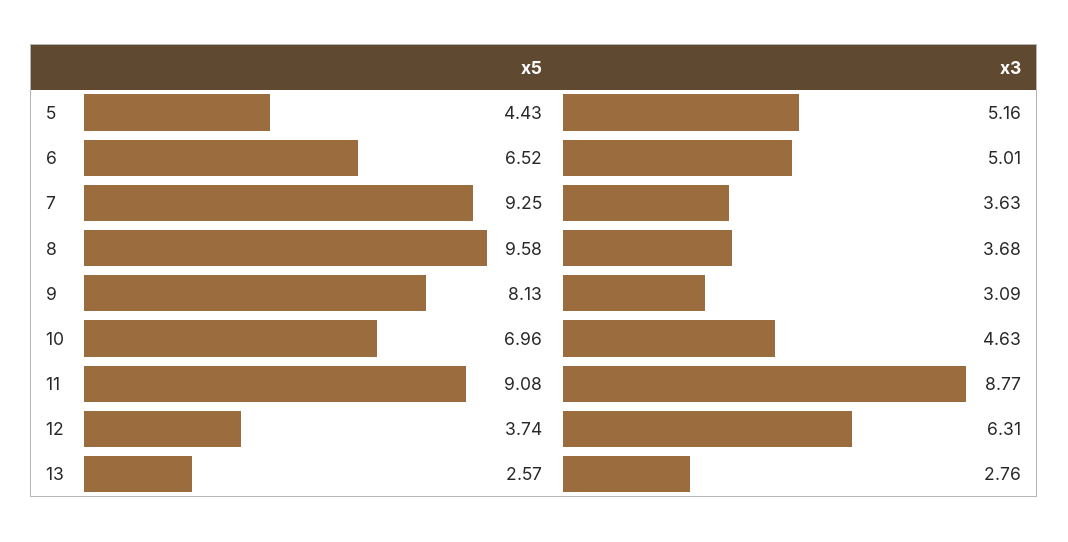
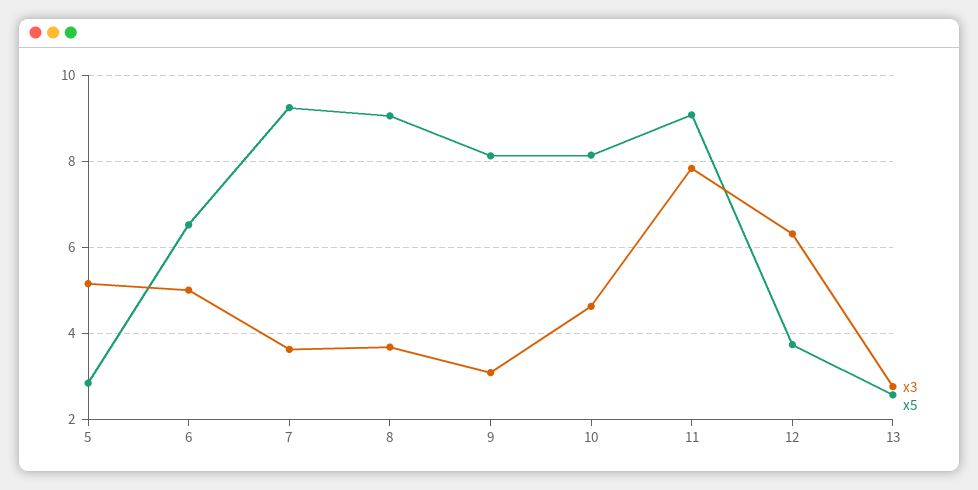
  {
    "x5": {
-     "5": 4.43,
+     "5": 2.8,
      "6": 6.52,
      "7": 9.25,
-     "8": 9.58,
+     "8": 9,
      "9": 8.13,
-     "10": 6.96,
+     "10": 8.2,
      "11": 9.08,
      "12": 3.74,
      "13": 2.57
    },
    "x3": {
      "5": 5.16,
      "6": 5.01,
      "7": 3.63,
      "8": 3.68,
      "9": 3.09,
      "10": 4.63,
-     "11": 8.77,
+     "11": 7.8,
      "12": 6.31,
      "13": 2.76
    }
  }

